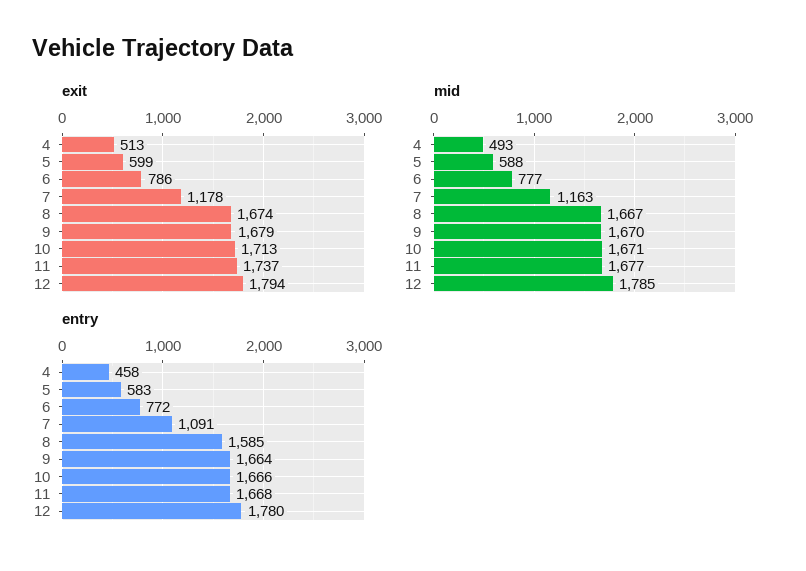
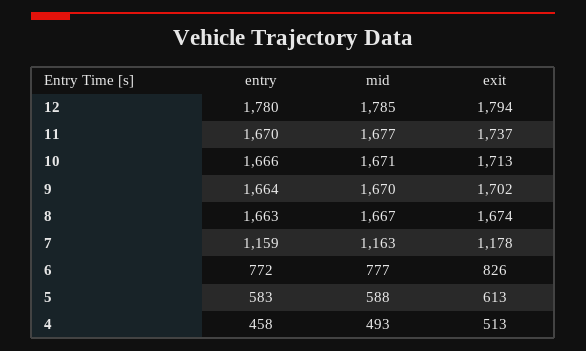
  {
    "exit": {
      "4": 513,
-     "5": 599,
+     "5": 613,
-     "6": 786,
+     "6": 826,
      "7": 1178,
      "8": 1674,
-     "9": 1679,
+     "9": 1702,
      "10": 1713,
      "11": 1737,
      "12": 1794
    },
    "mid": {
      "4": 493,
      "5": 588,
      "6": 777,
      "7": 1163,
      "8": 1667,
      "9": 1670,
      "10": 1671,
      "11": 1677,
      "12": 1785
    },
    "entry": {
      "4": 458,
      "5": 583,
      "6": 772,
-     "7": 1091,
+     "7": 1159,
-     "8": 1585,
+     "8": 1663,
      "9": 1664,
      "10": 1666,
-     "11": 1668,
+     "11": 1670,
      "12": 1780
    }
  }

